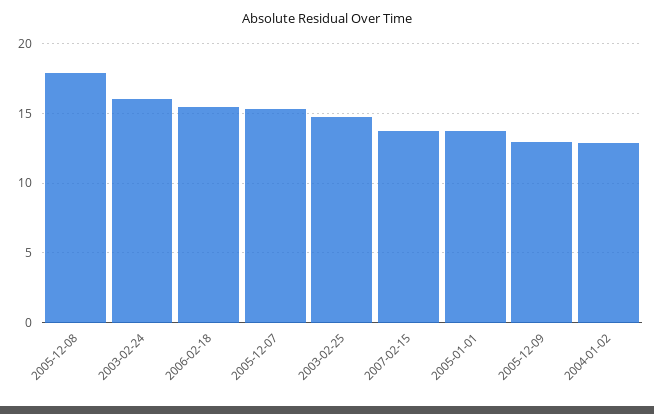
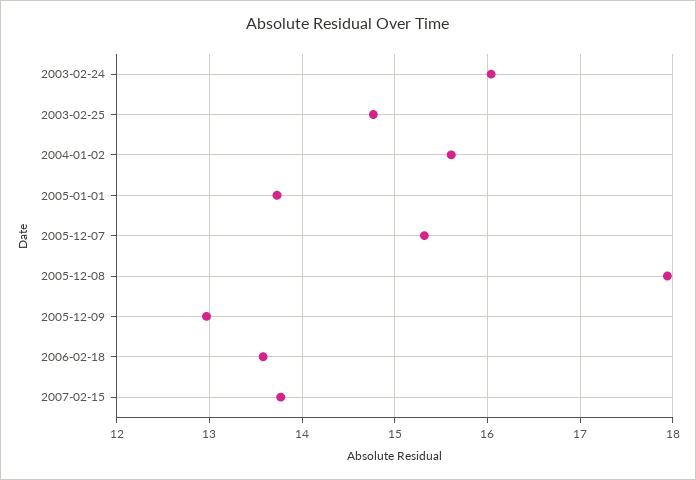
  {
    "2005-12-08": 17.9,
    "2003-02-24": 16,
-   "2006-02-18": 15.5,
+   "2006-02-18": 13.6,
    "2005-12-07": 15.3,
    "2003-02-25": 14.8,
    "2007-02-15": 13.8,
    "2005-01-01": 13.7,
    "2005-12-09": 13,
-   "2004-01-02": 13
+   "2004-01-02": 15.6
  }

